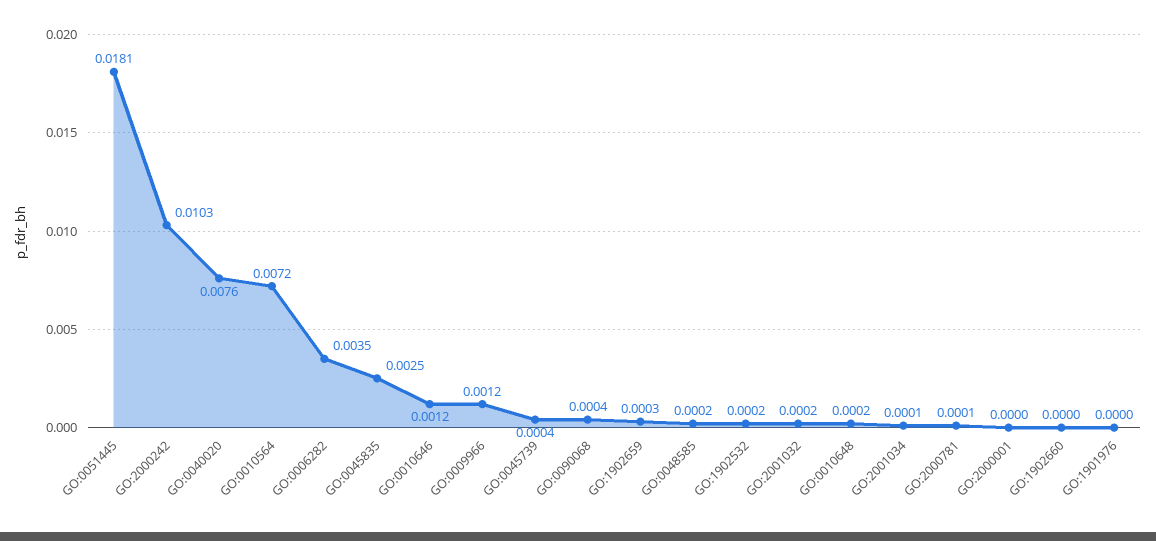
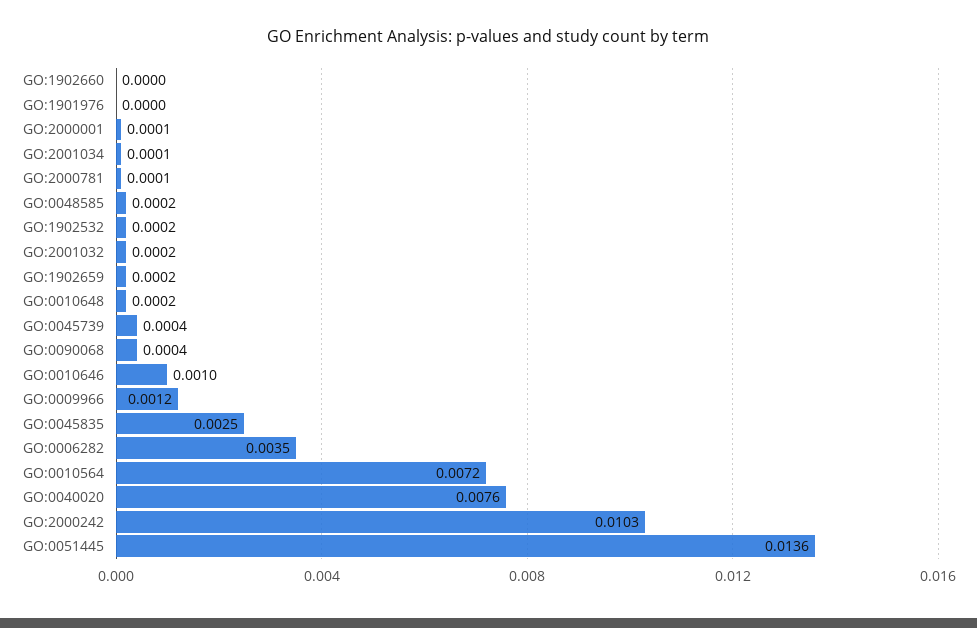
  {
-   "GO:0051445": 0.0181,
+   "GO:0051445": 0.0136,
    "GO:2000242": 0.0103,
    "GO:0040020": 0.0076,
    "GO:0010564": 0.0072,
    "GO:0006282": 0.0035,
    "GO:0045835": 0.0025,
-   "GO:0010646": 0.0012,
+   "GO:0010646": 0.001,
    "GO:0009966": 0.0012,
    "GO:0045739": 0.0004,
    "GO:0090068": 0.0004,
-   "GO:1902659": 0.0003,
+   "GO:1902659": 0.0002,
    "GO:0048585": 0.0002,
    "GO:1902532": 0.0002,
    "GO:2001032": 0.0002,
    "GO:0010648": 0.0002,
    "GO:2001034": 0.0001,
    "GO:2000781": 0.0001,
-   "GO:2000001": 0,
+   "GO:2000001": 0.0001,
    "GO:1902660": 0,
    "GO:1901976": 0
  }

